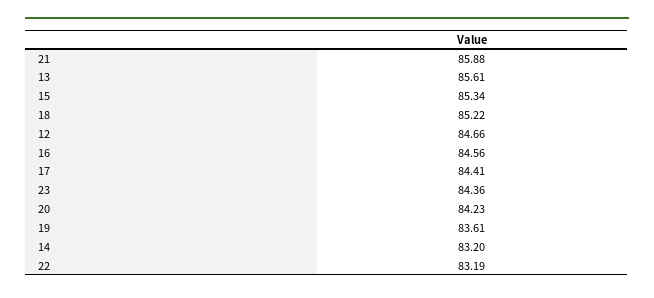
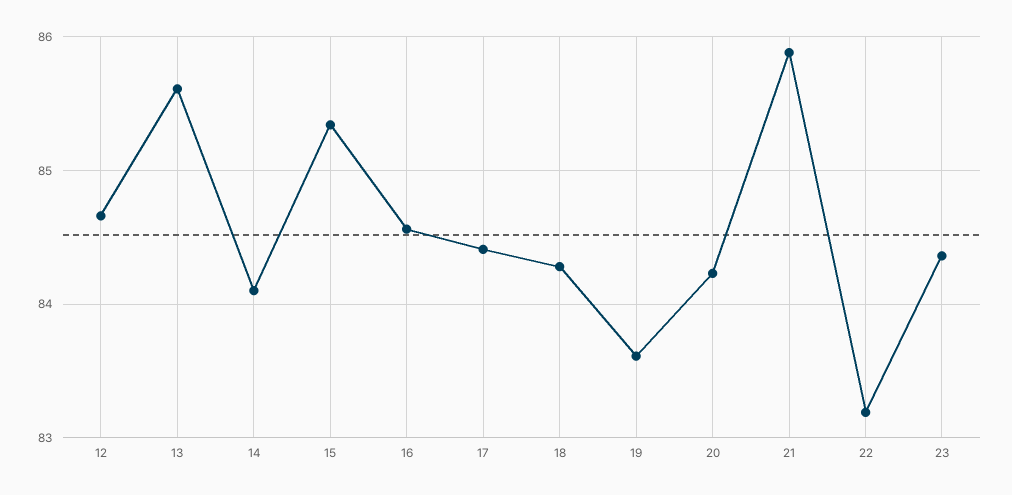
  {
    "21": 85.88,
    "13": 85.61,
    "15": 85.34,
-   "18": 85.22,
+   "18": 84.3,
    "12": 84.66,
    "16": 84.56,
    "17": 84.41,
    "23": 84.36,
    "20": 84.23,
    "19": 83.61,
-   "14": 83.2,
+   "14": 84.1,
    "22": 83.19
  }

